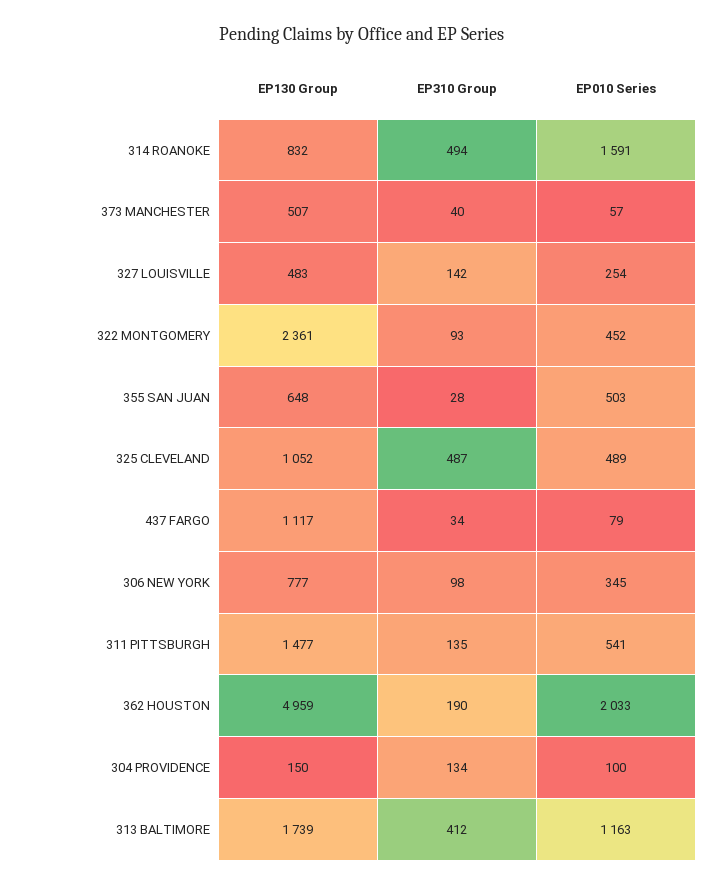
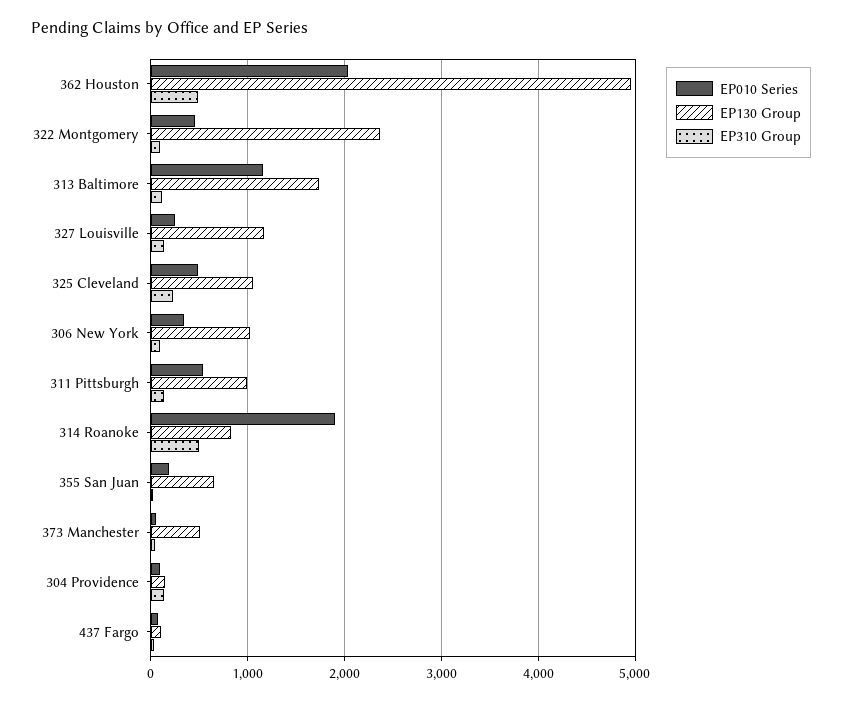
  {
    "EP130 Group": {
      "314 ROANOKE": 832,
      "373 MANCHESTER": 507,
-     "327 LOUISVILLE": 483,
+     "327 LOUISVILLE": 1200,
      "322 MONTGOMERY": 2361,
      "355 SAN JUAN": 648,
      "325 CLEVELAND": 1052,
-     "437 FARGO": 1117,
+     "437 FARGO": 100,
-     "306 NEW YORK": 777,
+     "306 NEW YORK": 1000,
-     "311 PITTSBURGH": 1477,
+     "311 PITTSBURGH": 1000,
      "362 HOUSTON": 4959,
      "304 PROVIDENCE": 150,
      "313 BALTIMORE": 1739
    },
    "EP310 Group": {
      "314 ROANOKE": 494,
      "373 MANCHESTER": 40,
      "327 LOUISVILLE": 142,
      "322 MONTGOMERY": 93,
      "355 SAN JUAN": 28,
-     "325 CLEVELAND": 487,
+     "325 CLEVELAND": 200,
      "437 FARGO": 34,
      "306 NEW YORK": 98,
      "311 PITTSBURGH": 135,
-     "362 HOUSTON": 190,
+     "362 HOUSTON": 500,
      "304 PROVIDENCE": 134,
-     "313 BALTIMORE": 412
+     "313 BALTIMORE": 100
    },
    "EP010 Series": {
-     "314 ROANOKE": 1591,
+     "314 ROANOKE": 1900,
      "373 MANCHESTER": 57,
      "327 LOUISVILLE": 254,
      "322 MONTGOMERY": 452,
-     "355 SAN JUAN": 503,
+     "355 SAN JUAN": 200,
      "325 CLEVELAND": 489,
      "437 FARGO": 79,
      "306 NEW YORK": 345,
      "311 PITTSBURGH": 541,
      "362 HOUSTON": 2033,
      "304 PROVIDENCE": 100,
      "313 BALTIMORE": 1163
    }
  }

